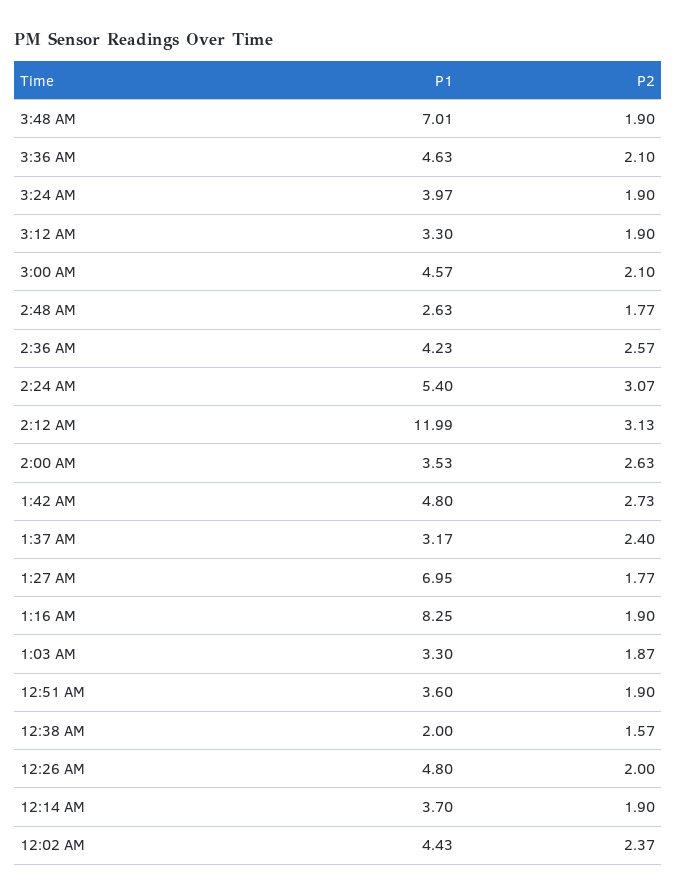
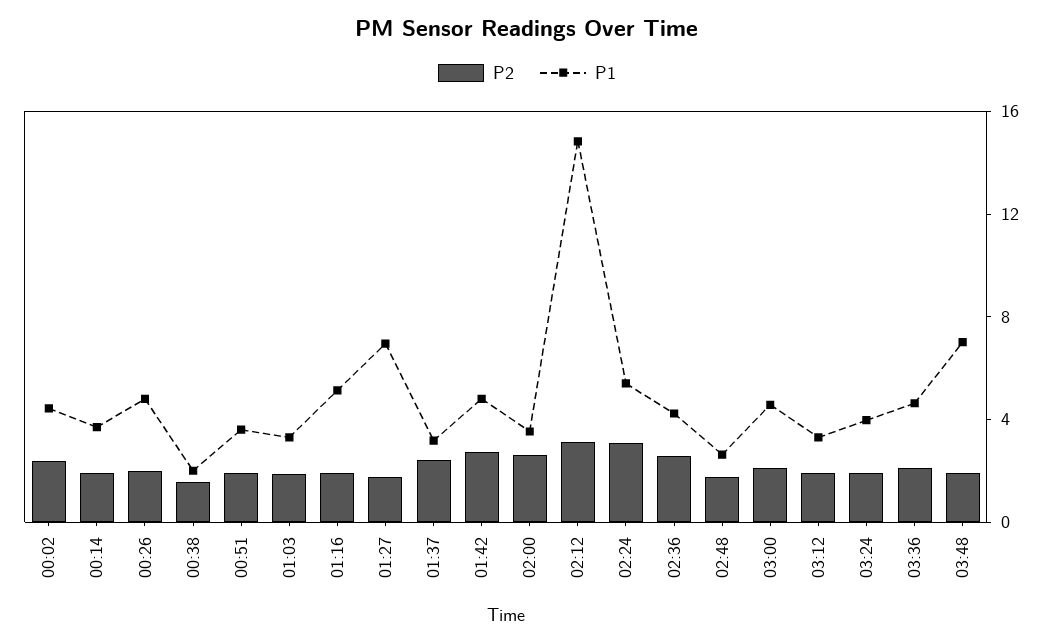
  {
    "P1": {
      "3:48 AM": 7.01,
      "3:36 AM": 4.63,
      "3:24 AM": 3.97,
      "3:12 AM": 3.3,
      "3:00 AM": 4.57,
      "2:48 AM": 2.63,
      "2:36 AM": 4.23,
      "2:24 AM": 5.4,
-     "2:12 AM": 11.99,
+     "2:12 AM": 15,
      "2:00 AM": 3.53,
      "1:42 AM": 4.8,
      "1:37 AM": 3.17,
      "1:27 AM": 6.95,
-     "1:16 AM": 8.25,
+     "1:16 AM": 5,
      "1:03 AM": 3.3,
      "12:51 AM": 3.6,
      "12:38 AM": 2,
      "12:26 AM": 4.8,
      "12:14 AM": 3.7,
      "12:02 AM": 4.43
    },
    "P2": {
      "3:48 AM": 1.9,
      "3:36 AM": 2.1,
      "3:24 AM": 1.9,
      "3:12 AM": 1.9,
      "3:00 AM": 2.1,
      "2:48 AM": 1.77,
      "2:36 AM": 2.57,
      "2:24 AM": 3.07,
      "2:12 AM": 3.13,
      "2:00 AM": 2.63,
      "1:42 AM": 2.73,
      "1:37 AM": 2.4,
      "1:27 AM": 1.77,
      "1:16 AM": 1.9,
      "1:03 AM": 1.87,
      "12:51 AM": 1.9,
      "12:38 AM": 1.57,
      "12:26 AM": 2,
      "12:14 AM": 1.9,
      "12:02 AM": 2.37
    }
  }

